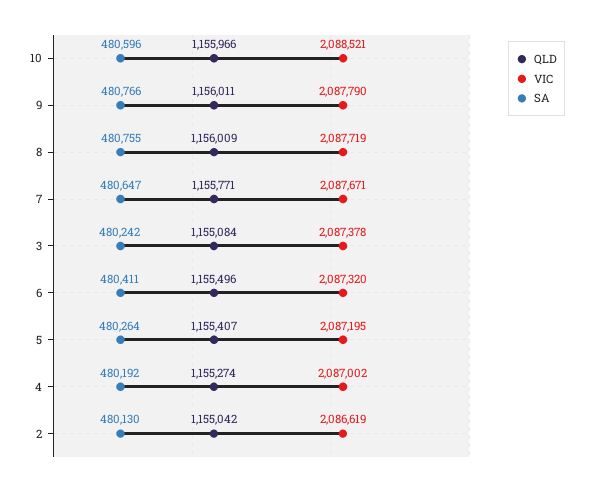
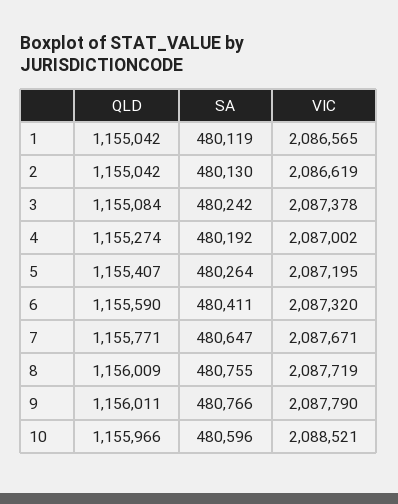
  {
    "QLD": {
      "10": 1155966,
      "9": 1156011,
      "8": 1156009,
      "7": 1155771,
      "3": 1155084,
-     "6": 1155496,
+     "6": 1155590,
      "5": 1155407,
      "4": 1155274,
-     "2": 1155042
+     "2": 1155042,
+     "1": 1155042
    },
    "VIC": {
      "10": 2088521,
      "9": 2087790,
      "8": 2087719,
      "7": 2087671,
      "3": 2087378,
      "6": 2087320,
      "5": 2087195,
      "4": 2087002,
-     "2": 2086619
+     "2": 2086619,
+     "1": 2086565
    },
    "SA": {
      "10": 480596,
      "9": 480766,
      "8": 480755,
      "7": 480647,
      "3": 480242,
      "6": 480411,
      "5": 480264,
      "4": 480192,
-     "2": 480130
+     "2": 480130,
+     "1": 480119
    }
  }

